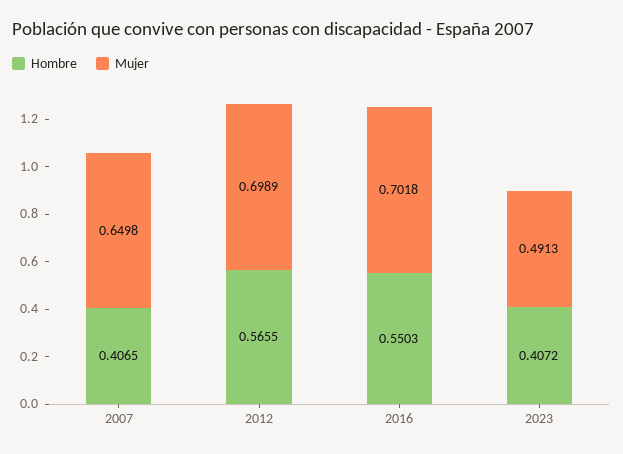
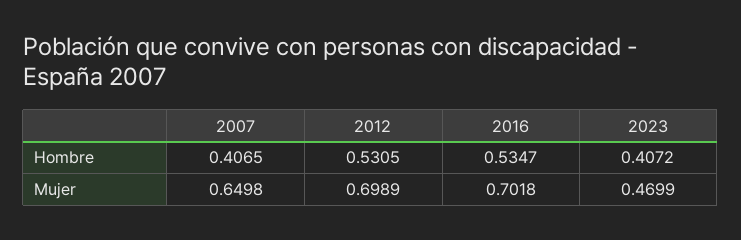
  {
    "Hombre": {
      "2007": 0.4065,
-     "2012": 0.5655,
+     "2012": 0.5305,
-     "2016": 0.5503,
+     "2016": 0.5347,
      "2023": 0.4072
    },
    "Mujer": {
      "2007": 0.6498,
      "2012": 0.6989,
      "2016": 0.7018,
-     "2023": 0.4913
+     "2023": 0.4699
    }
  }

